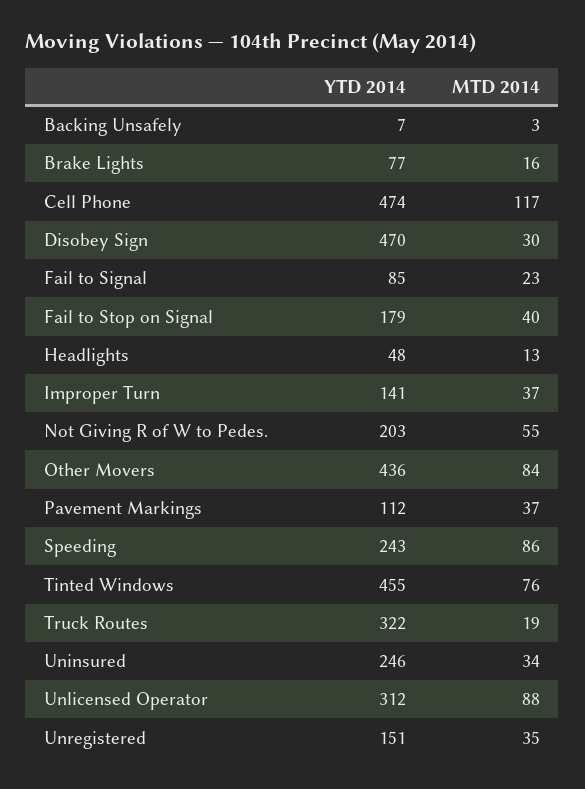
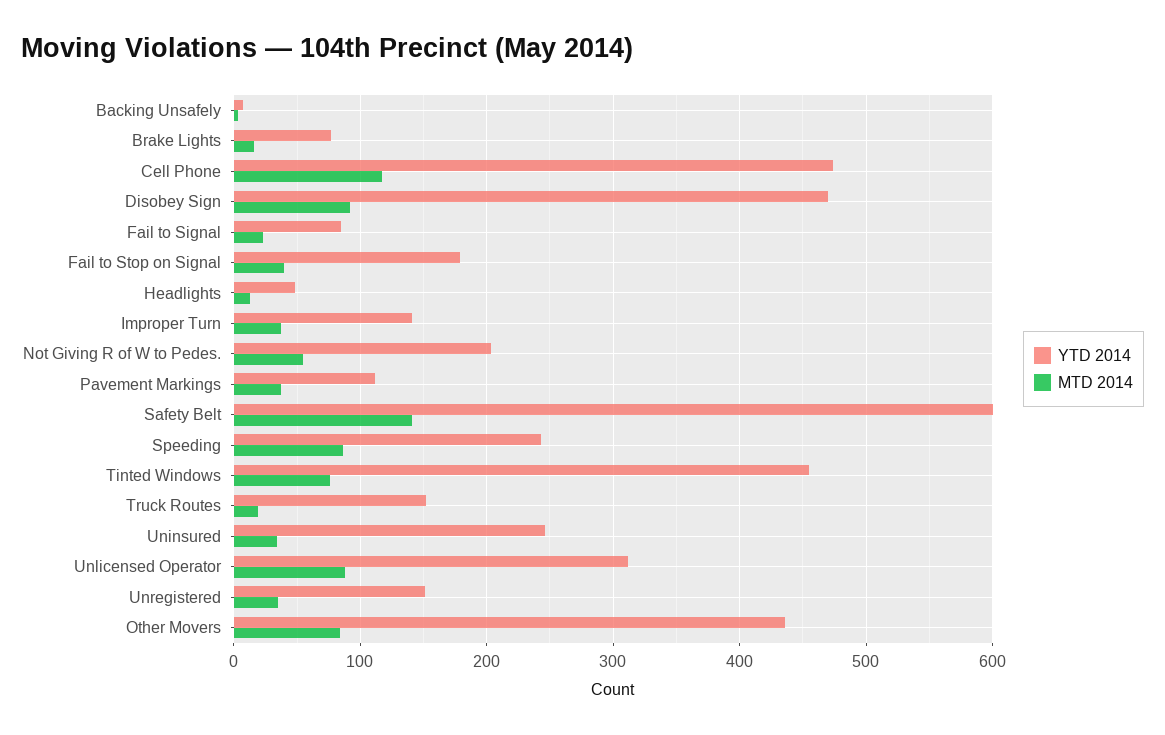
  {
    "YTD 2014": {
      "Backing Unsafely": 7,
      "Brake Lights": 77,
      "Cell Phone": 474,
      "Disobey Sign": 470,
      "Fail to Signal": 85,
      "Fail to Stop on Signal": 179,
      "Headlights": 48,
      "Improper Turn": 141,
      "Not Giving R of W to Pedes.": 203,
      "Other Movers": 436,
      "Pavement Markings": 112,
      "Speeding": 243,
      "Tinted Windows": 455,
-     "Truck Routes": 322,
+     "Truck Routes": 150,
      "Uninsured": 246,
      "Unlicensed Operator": 312,
-     "Unregistered": 151
+     "Unregistered": 151,
+     "Safety Belt": 600
    },
    "MTD 2014": {
      "Backing Unsafely": 3,
      "Brake Lights": 16,
      "Cell Phone": 117,
-     "Disobey Sign": 30,
+     "Disobey Sign": 90,
      "Fail to Signal": 23,
      "Fail to Stop on Signal": 40,
      "Headlights": 13,
      "Improper Turn": 37,
      "Not Giving R of W to Pedes.": 55,
      "Other Movers": 84,
      "Pavement Markings": 37,
      "Speeding": 86,
      "Tinted Windows": 76,
      "Truck Routes": 19,
      "Uninsured": 34,
      "Unlicensed Operator": 88,
-     "Unregistered": 35
+     "Unregistered": 35,
+     "Safety Belt": 140
    }
  }

